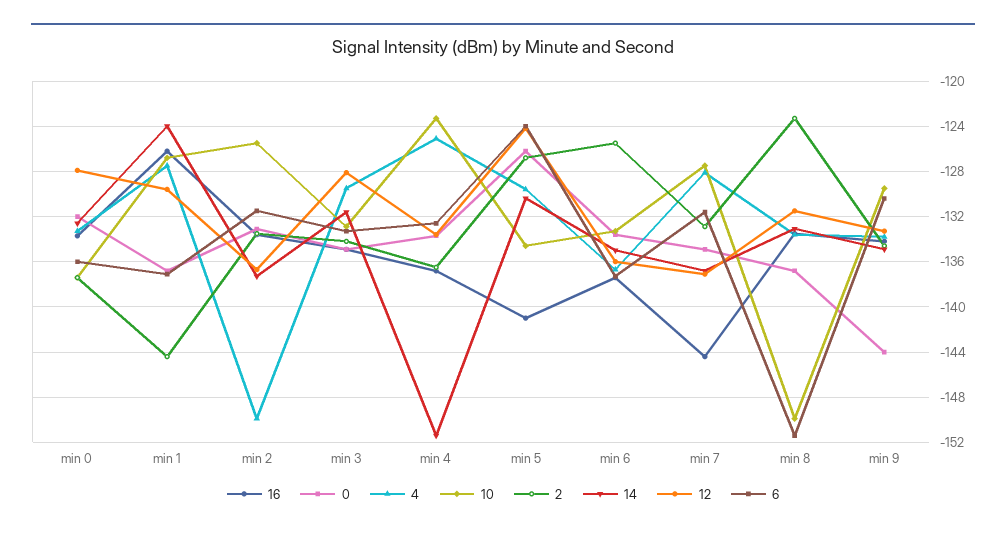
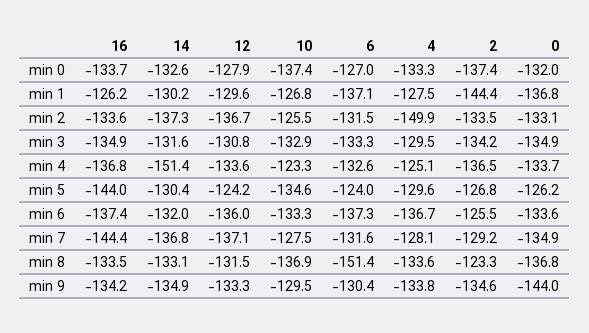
  {
    "16": {
      "min 0": -133.7,
      "min 1": -126.2,
      "min 2": -133.6,
      "min 3": -134.9,
      "min 4": -136.8,
-     "min 5": -141,
+     "min 5": -144,
      "min 6": -137.4,
      "min 7": -144.4,
      "min 8": -133.5,
      "min 9": -134.2
    },
    "0": {
      "min 0": -132,
      "min 1": -136.8,
      "min 2": -133.1,
      "min 3": -134.9,
      "min 4": -133.7,
      "min 5": -126.2,
      "min 6": -133.6,
      "min 7": -134.9,
      "min 8": -136.8,
      "min 9": -144
    },
    "4": {
      "min 0": -133.3,
      "min 1": -127.5,
      "min 2": -149.9,
      "min 3": -129.5,
      "min 4": -125.1,
      "min 5": -129.6,
      "min 6": -136.7,
      "min 7": -128.1,
      "min 8": -133.6,
      "min 9": -133.8
    },
    "10": {
      "min 0": -137.4,
      "min 1": -126.8,
      "min 2": -125.5,
      "min 3": -132.9,
      "min 4": -123.3,
      "min 5": -134.6,
      "min 6": -133.3,
      "min 7": -127.5,
-     "min 8": -150,
+     "min 8": -136.9,
      "min 9": -129.5
    },
    "2": {
      "min 0": -137.4,
      "min 1": -144.4,
      "min 2": -133.5,
      "min 3": -134.2,
      "min 4": -136.5,
      "min 5": -126.8,
      "min 6": -125.5,
-     "min 7": -133,
+     "min 7": -129.2,
      "min 8": -123.3,
      "min 9": -134.6
    },
    "14": {
      "min 0": -132.6,
-     "min 1": -124,
+     "min 1": -130.2,
      "min 2": -137.3,
      "min 3": -131.6,
      "min 4": -151.4,
      "min 5": -130.4,
-     "min 6": -135,
+     "min 6": -132,
      "min 7": -136.8,
      "min 8": -133.1,
      "min 9": -134.9
    },
    "12": {
      "min 0": -127.9,
      "min 1": -129.6,
      "min 2": -136.7,
-     "min 3": -128,
+     "min 3": -130.8,
      "min 4": -133.6,
      "min 5": -124.2,
      "min 6": -136,
      "min 7": -137.1,
      "min 8": -131.5,
      "min 9": -133.3
    },
    "6": {
-     "min 0": -136,
+     "min 0": -127,
      "min 1": -137.1,
      "min 2": -131.5,
      "min 3": -133.3,
      "min 4": -132.6,
      "min 5": -124,
      "min 6": -137.3,
      "min 7": -131.6,
      "min 8": -151.4,
      "min 9": -130.4
    }
  }

